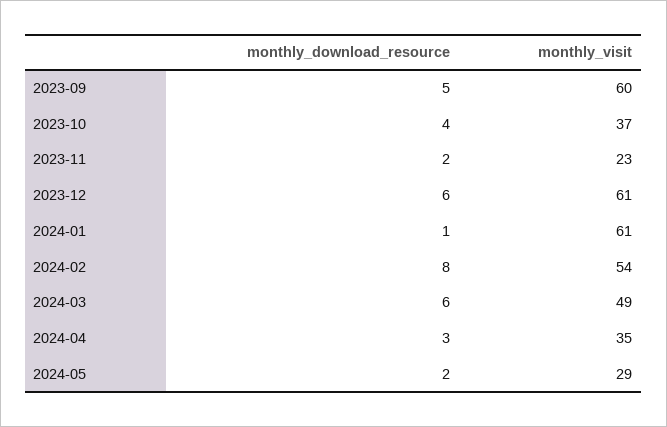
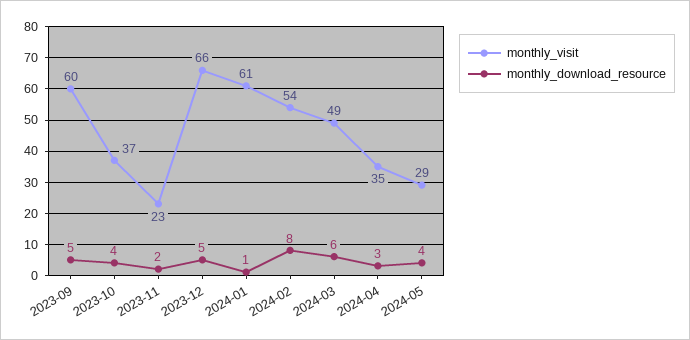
  {
    "monthly_download_resource": {
      "2023-09": 5,
      "2023-10": 4,
      "2023-11": 2,
-     "2023-12": 6,
+     "2023-12": 5,
      "2024-01": 1,
      "2024-02": 8,
      "2024-03": 6,
      "2024-04": 3,
-     "2024-05": 2
+     "2024-05": 4
    },
    "monthly_visit": {
      "2023-09": 60,
      "2023-10": 37,
      "2023-11": 23,
-     "2023-12": 61,
+     "2023-12": 66,
      "2024-01": 61,
      "2024-02": 54,
      "2024-03": 49,
      "2024-04": 35,
      "2024-05": 29
    }
  }

